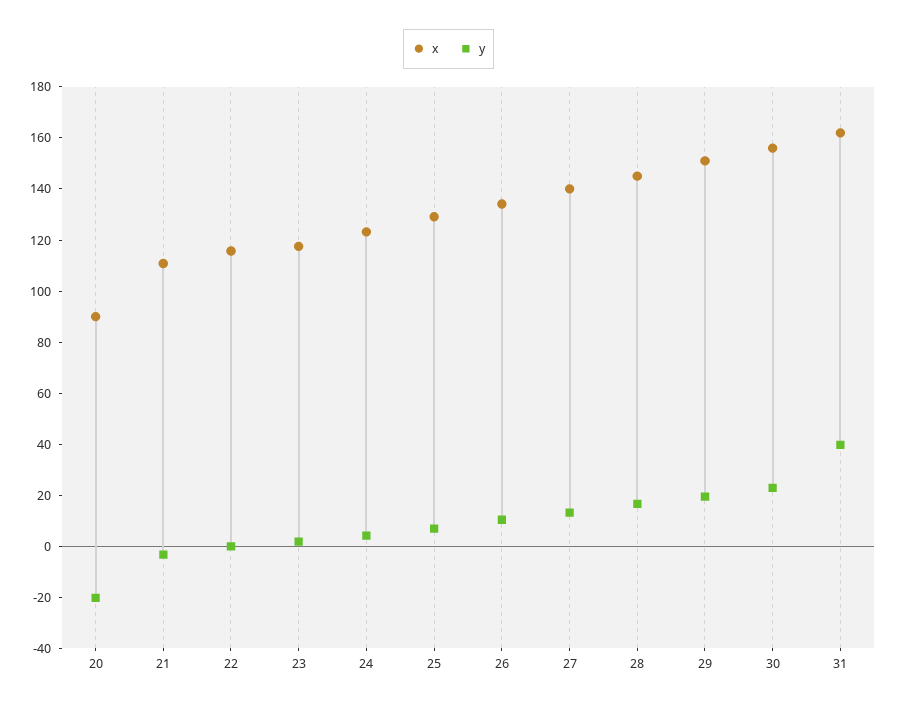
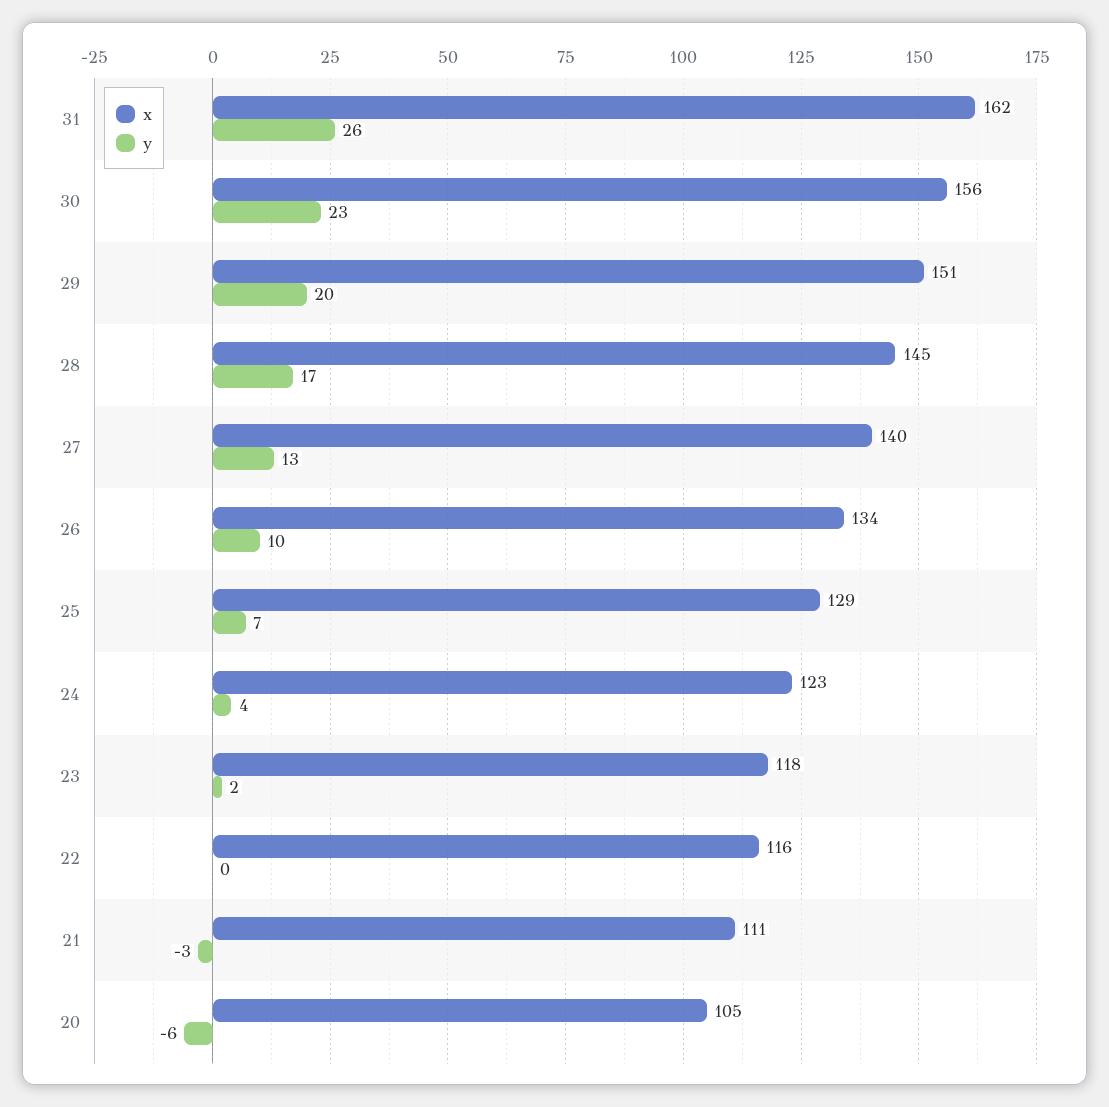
  {
    "x": {
-     "20": 90,
+     "20": 105,
      "21": 111,
      "22": 116,
      "23": 118,
      "24": 123,
      "25": 129,
      "26": 134,
      "27": 140,
      "28": 145,
      "29": 151,
      "30": 156,
      "31": 162
    },
    "y": {
-     "20": -20,
+     "20": -6,
      "21": -3,
      "22": 0,
      "23": 2,
      "24": 4,
      "25": 7,
      "26": 10,
      "27": 13,
      "28": 17,
      "29": 20,
      "30": 23,
-     "31": 40
+     "31": 26
    }
  }

